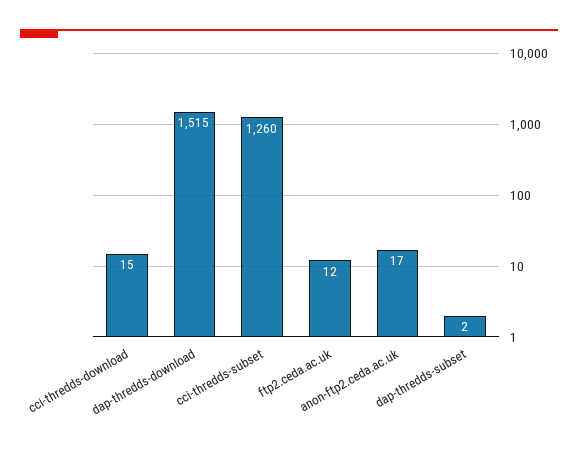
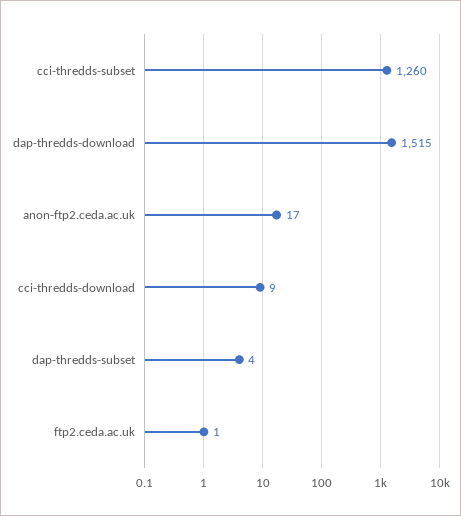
  {
-   "cci-thredds-download": 15,
+   "cci-thredds-download": 9,
    "dap-thredds-download": 1515,
    "cci-thredds-subset": 1260,
-   "ftp2.ceda.ac.uk": 12,
+   "ftp2.ceda.ac.uk": 1,
    "anon-ftp2.ceda.ac.uk": 17,
-   "dap-thredds-subset": 2
+   "dap-thredds-subset": 4
  }

